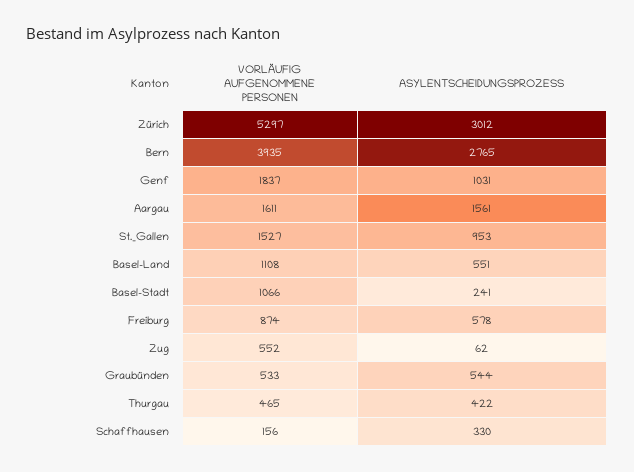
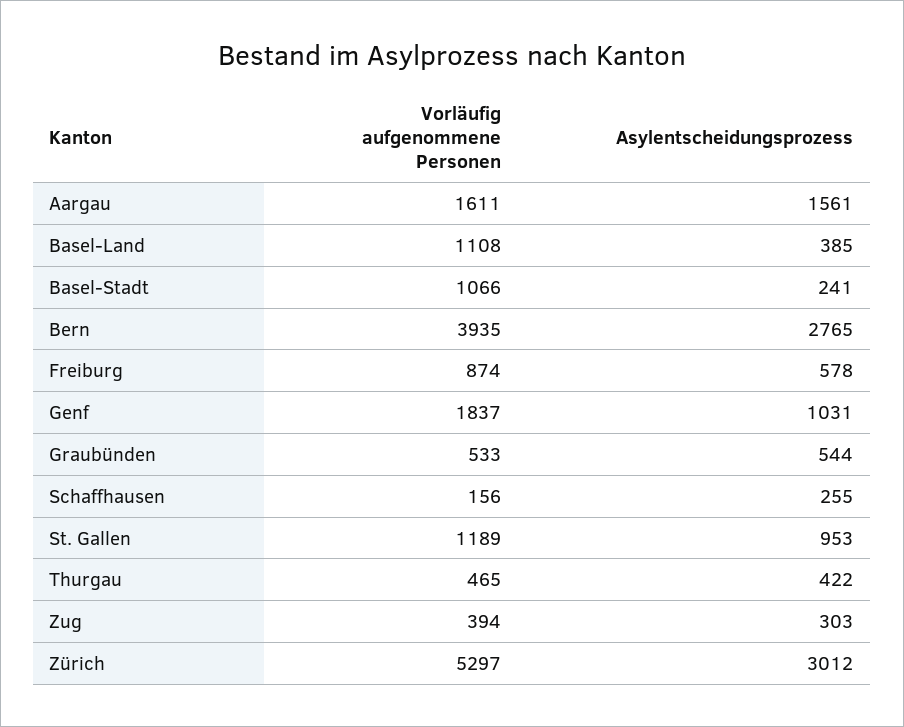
  {
    "VORLÄUFIG AUFGENOMMENE PERSONEN": {
      "Zürich": 5297,
      "Bern": 3935,
      "Genf": 1837,
      "Aargau": 1611,
-     "St._Gallen": 1527,
+     "St._Gallen": 1189,
      "Basel-Land": 1108,
      "Basel-Stadt": 1066,
      "Freiburg": 874,
-     "Zug": 552,
+     "Zug": 394,
      "Graubünden": 533,
      "Thurgau": 465,
      "Schaffhausen": 156
    },
    "ASYLENTSCHEIDUNGSPROZESS": {
      "Zürich": 3012,
      "Bern": 2765,
      "Genf": 1031,
      "Aargau": 1561,
      "St._Gallen": 953,
-     "Basel-Land": 551,
+     "Basel-Land": 385,
      "Basel-Stadt": 241,
      "Freiburg": 578,
-     "Zug": 62,
+     "Zug": 303,
      "Graubünden": 544,
      "Thurgau": 422,
-     "Schaffhausen": 330
+     "Schaffhausen": 255
    }
  }

